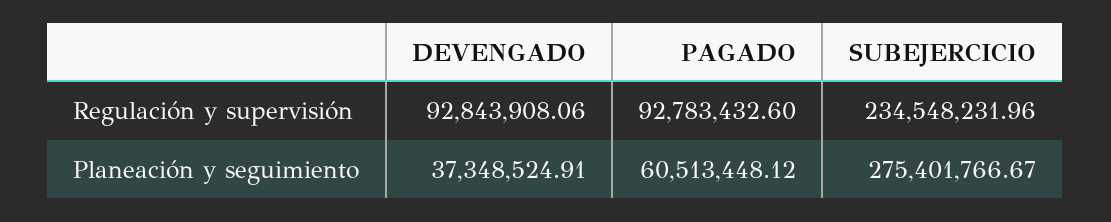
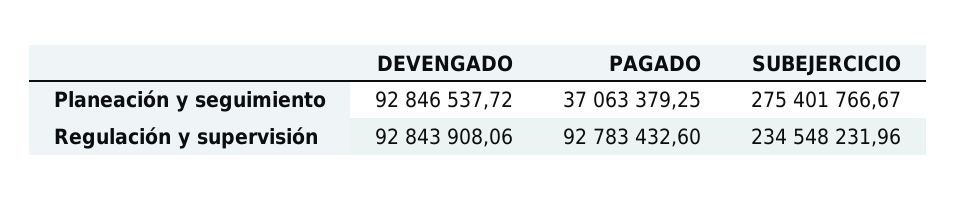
  {
    "DEVENGADO": {
      "Regulación y supervisión": 92843908.06,
-     "Planeación y seguimiento": 37348524.91
+     "Planeación y seguimiento": 92846537.72
    },
    "PAGADO": {
      "Regulación y supervisión": 92783432.6,
-     "Planeación y seguimiento": 60513448.12
+     "Planeación y seguimiento": 37063379.25
    },
    "SUBEJERCICIO": {
      "Regulación y supervisión": 234548231.96,
      "Planeación y seguimiento": 275401766.67
    }
  }

